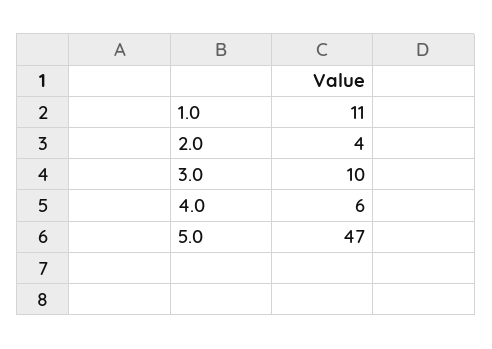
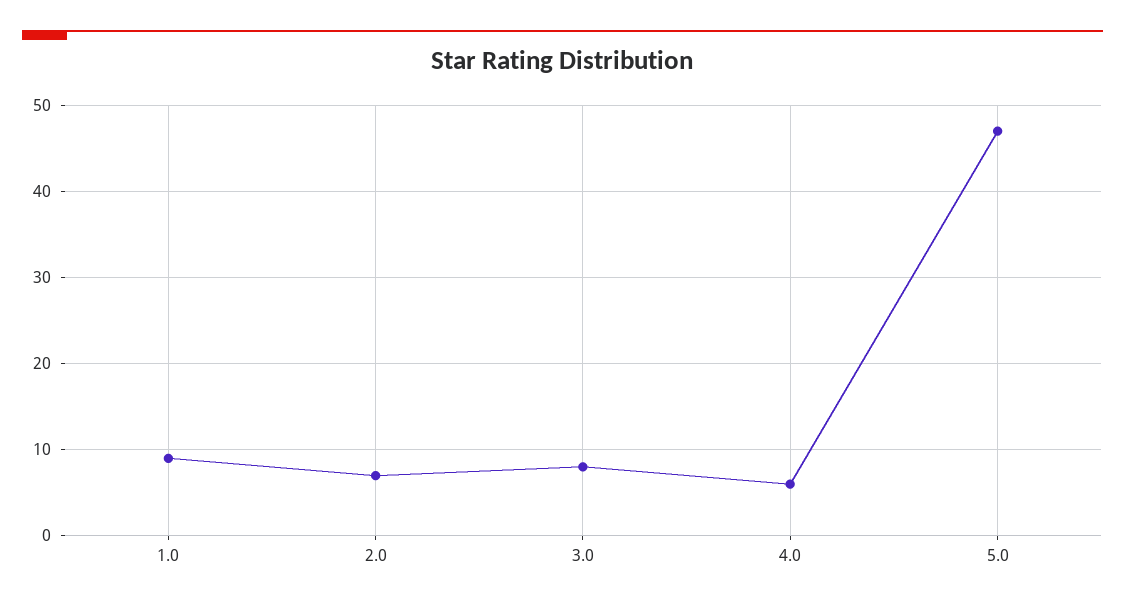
  {
-   "1.0": 11,
+   "1.0": 9,
-   "2.0": 4,
+   "2.0": 7,
-   "3.0": 10,
+   "3.0": 8,
    "4.0": 6,
    "5.0": 47
  }

